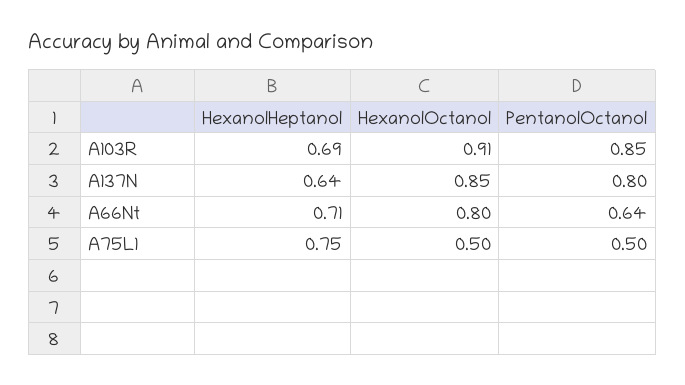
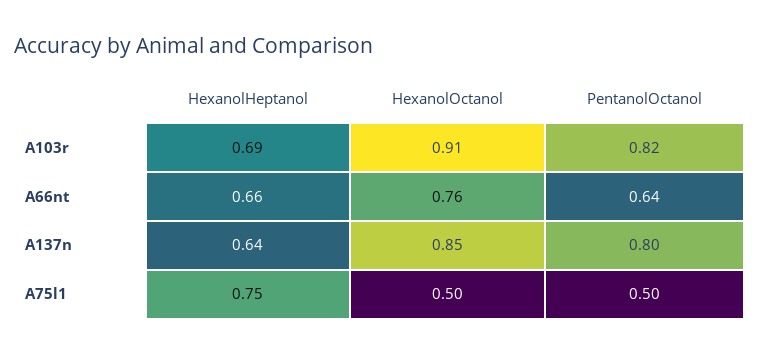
  {
    "HexanolHeptanol": {
      "A103R": 0.69,
      "A137N": 0.64,
-     "A66Nt": 0.71,
+     "A66Nt": 0.66,
      "A75L1": 0.75
    },
    "HexanolOctanol": {
      "A103R": 0.91,
      "A137N": 0.85,
-     "A66Nt": 0.8,
+     "A66Nt": 0.76,
      "A75L1": 0.5
    },
    "PentanolOctanol": {
-     "A103R": 0.85,
+     "A103R": 0.82,
      "A137N": 0.8,
      "A66Nt": 0.64,
      "A75L1": 0.5
    }
  }

